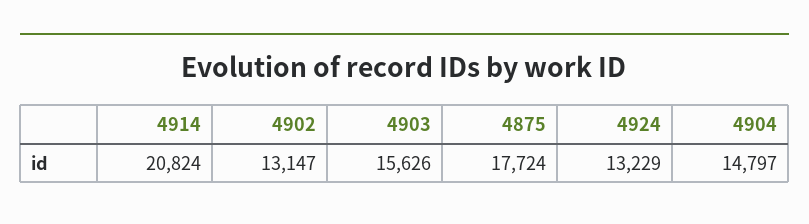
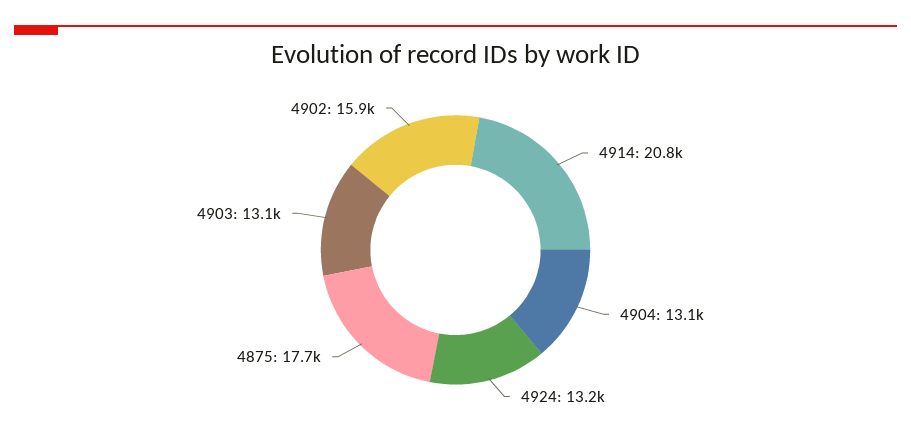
  {
    "4914": 20824,
-   "4902": 13147,
+   "4902": 15900,
-   "4903": 15626,
+   "4903": 13100,
    "4875": 17724,
    "4924": 13229,
-   "4904": 14797
+   "4904": 13100
  }

